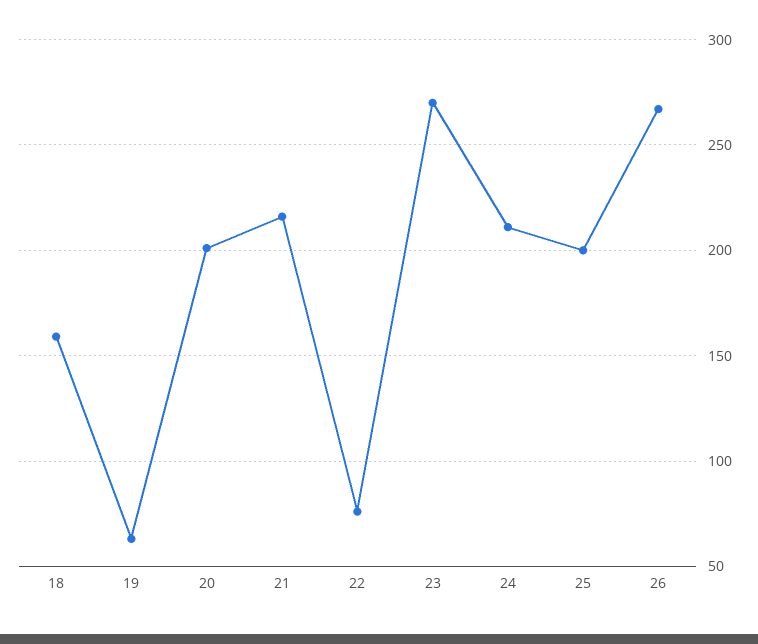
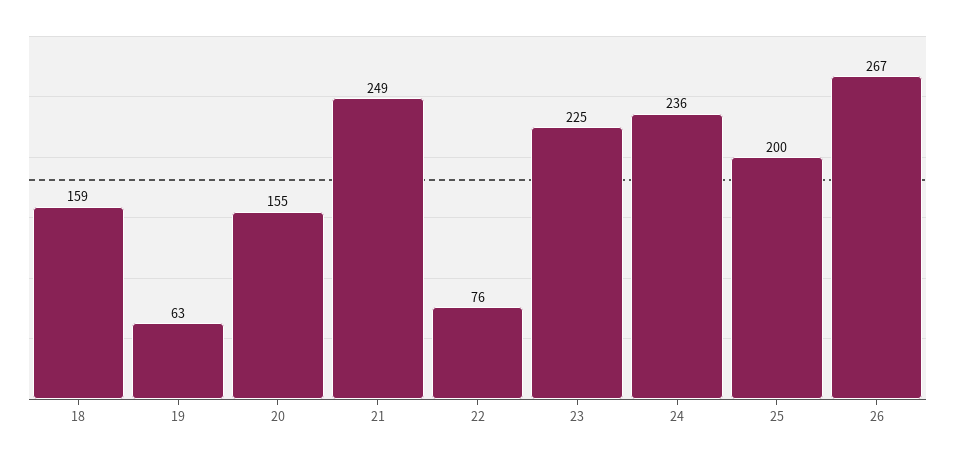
  {
    "18": 159,
    "19": 63,
-   "20": 200,
+   "20": 155,
-   "21": 215,
+   "21": 249,
    "22": 76,
-   "23": 270,
+   "23": 225,
-   "24": 210,
+   "24": 236,
    "25": 200,
    "26": 267
  }

